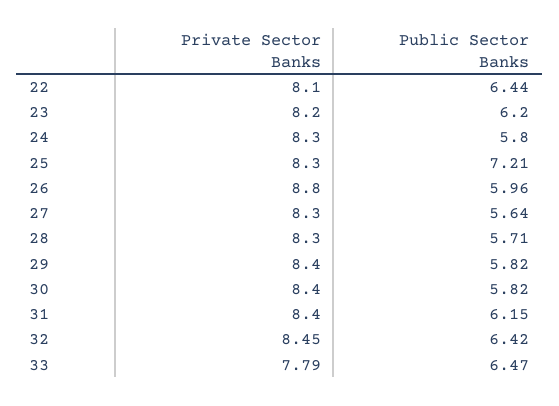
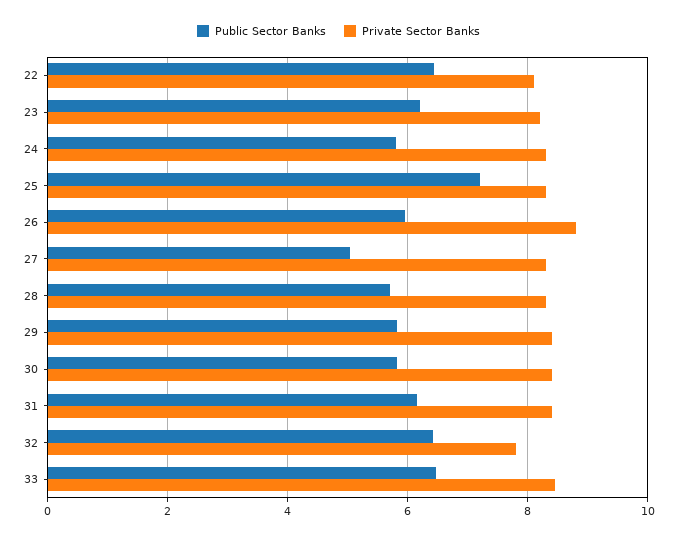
  {
    "Private Sector Banks": {
      "22": 8.1,
      "23": 8.2,
      "24": 8.3,
      "25": 8.3,
      "26": 8.8,
      "27": 8.3,
      "28": 8.3,
      "29": 8.4,
      "30": 8.4,
      "31": 8.4,
-     "32": 8.45,
+     "32": 7.8,
-     "33": 7.79
+     "33": 8.4
    },
    "Public Sector Banks": {
      "22": 6.44,
      "23": 6.2,
      "24": 5.8,
      "25": 7.21,
      "26": 5.96,
-     "27": 5.64,
+     "27": 5,
      "28": 5.71,
      "29": 5.82,
      "30": 5.82,
      "31": 6.15,
      "32": 6.42,
      "33": 6.47
    }
  }

